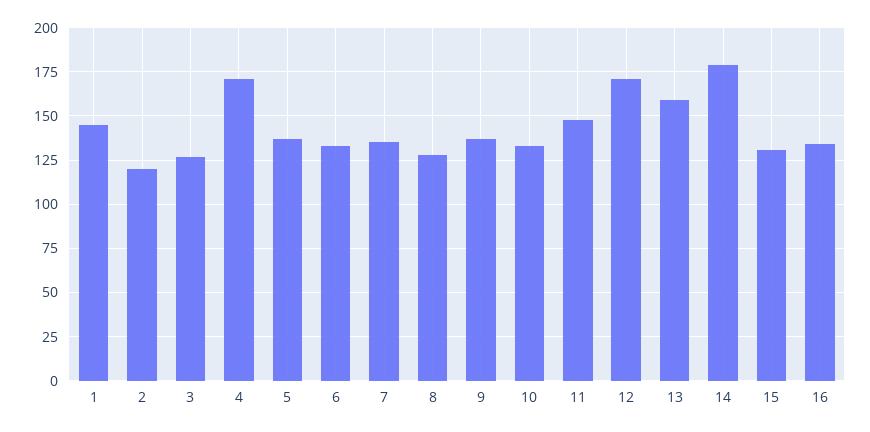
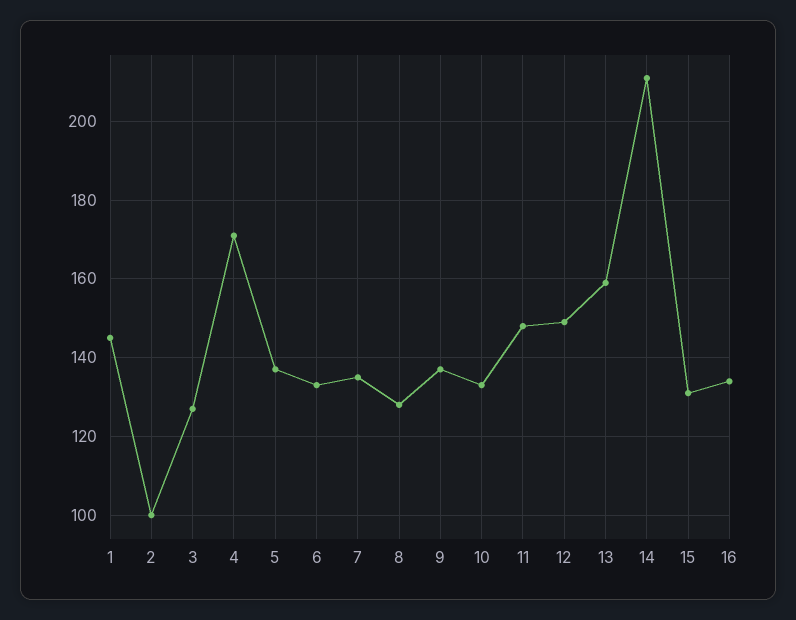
  {
    "1": 145,
-   "2": 120,
+   "2": 100,
    "3": 125,
    "4": 170,
    "5": 135,
    "6": 135,
    "7": 135,
    "8": 130,
    "9": 135,
    "10": 135,
    "11": 150,
-   "12": 170,
+   "12": 150,
    "13": 160,
-   "14": 180,
+   "14": 210,
    "15": 130,
    "16": 135
  }

